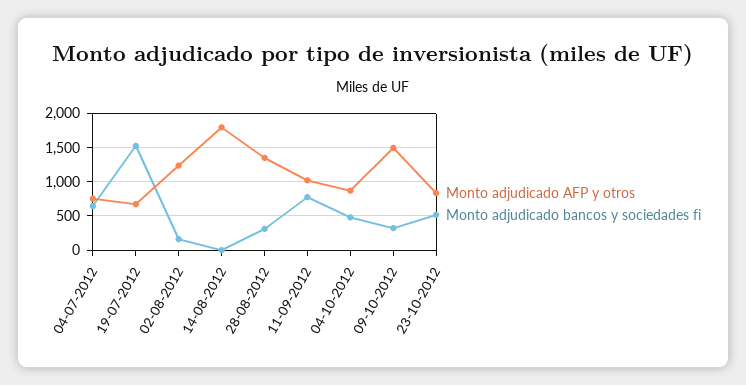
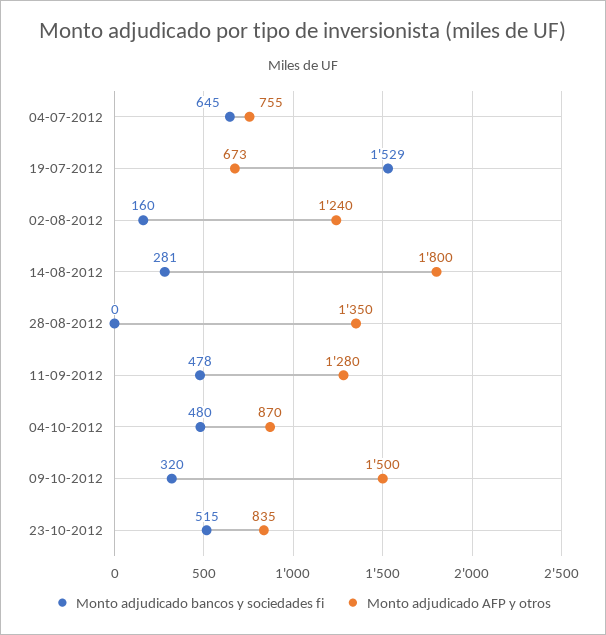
  {
    "Monto adjudicado AFP y otros": {
      "04-07-2012": 755,
      "19-07-2012": 673,
      "02-08-2012": 1240,
      "14-08-2012": 1800,
      "28-08-2012": 1350,
-     "11-09-2012": 1000,
+     "11-09-2012": 1280,
      "04-10-2012": 870,
      "09-10-2012": 1500,
      "23-10-2012": 835
    },
    "Monto adjudicado bancos y sociedades fi": {
      "04-07-2012": 645,
      "19-07-2012": 1529,
      "02-08-2012": 160,
-     "14-08-2012": 0,
+     "14-08-2012": 281,
-     "28-08-2012": 300,
+     "28-08-2012": 0,
-     "11-09-2012": 800,
+     "11-09-2012": 478,
      "04-10-2012": 480,
      "09-10-2012": 320,
      "23-10-2012": 515
    }
  }

